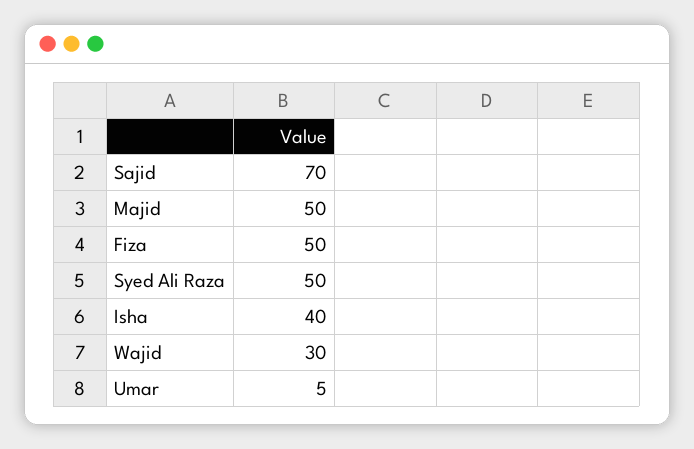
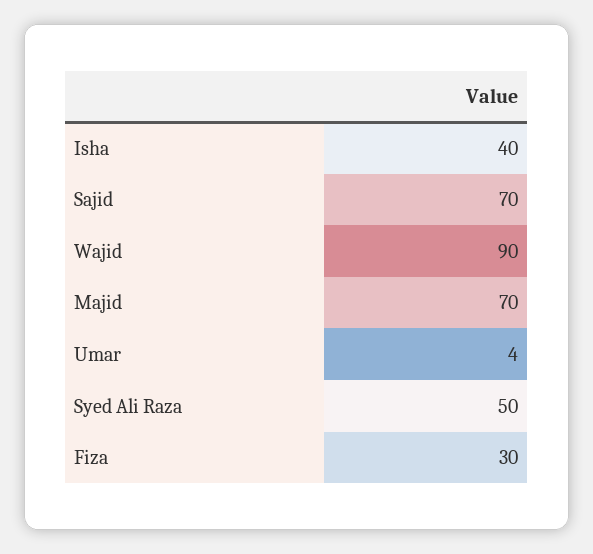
  {
    "Sajid": 70,
-   "Majid": 50,
+   "Majid": 70,
-   "Fiza": 50,
+   "Fiza": 30,
    "Syed Ali Raza": 50,
    "Isha": 40,
-   "Wajid": 30,
+   "Wajid": 90,
-   "Umar": 5
+   "Umar": 4
  }

